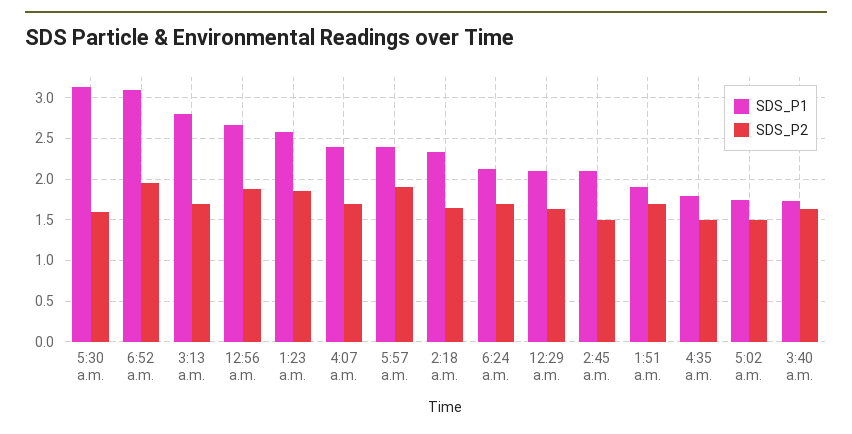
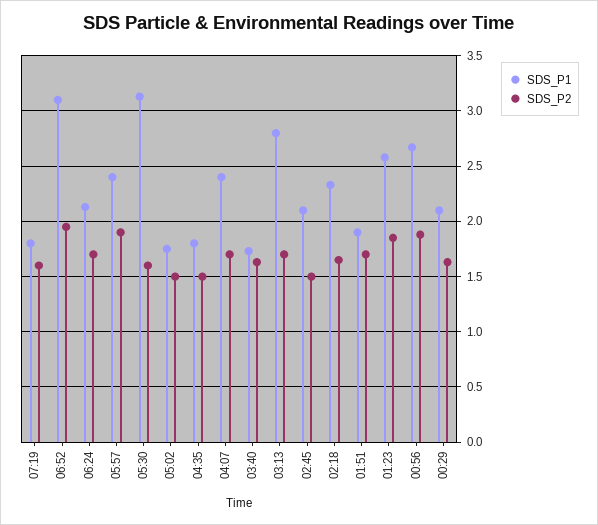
  {
    "SDS_P1": {
      "5:30 a.m.": 3.1,
      "6:52 a.m.": 3.1,
      "3:13 a.m.": 2.8,
      "12:56 a.m.": 2.7,
      "1:23 a.m.": 2.6,
      "4:07 a.m.": 2.4,
      "5:57 a.m.": 2.4,
      "2:18 a.m.": 2.3,
      "6:24 a.m.": 2.1,
      "12:29 a.m.": 2.1,
      "2:45 a.m.": 2.1,
      "1:51 a.m.": 1.9,
      "4:35 a.m.": 1.8,
      "5:02 a.m.": 1.8,
-     "3:40 a.m.": 1.7
+     "3:40 a.m.": 1.7,
+     "07:19": 1.8
    },
    "SDS_P2": {
      "5:30 a.m.": 1.6,
      "6:52 a.m.": 2,
      "3:13 a.m.": 1.7,
      "12:56 a.m.": 1.9,
      "1:23 a.m.": 1.9,
      "4:07 a.m.": 1.7,
      "5:57 a.m.": 1.9,
      "2:18 a.m.": 1.7,
      "6:24 a.m.": 1.7,
      "12:29 a.m.": 1.6,
      "2:45 a.m.": 1.5,
      "1:51 a.m.": 1.7,
      "4:35 a.m.": 1.5,
      "5:02 a.m.": 1.5,
-     "3:40 a.m.": 1.6
+     "3:40 a.m.": 1.6,
+     "07:19": 1.6
    }
  }

